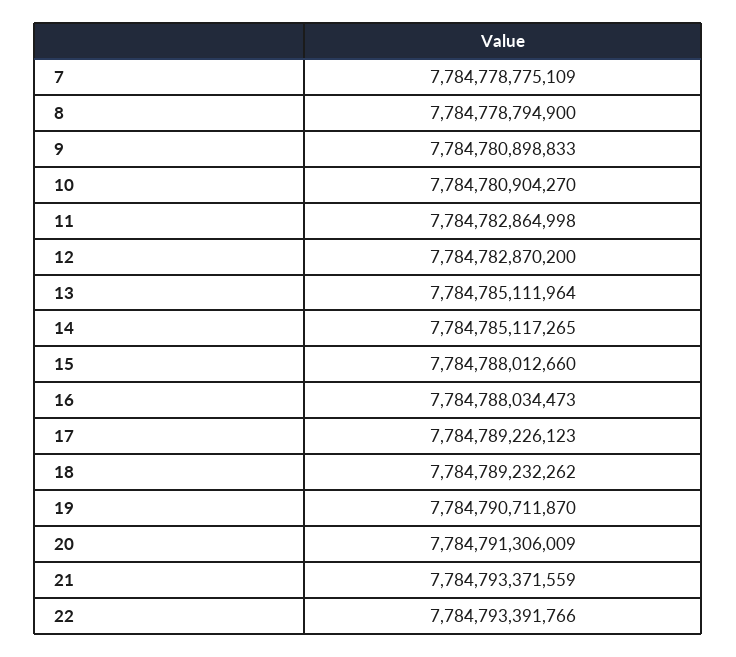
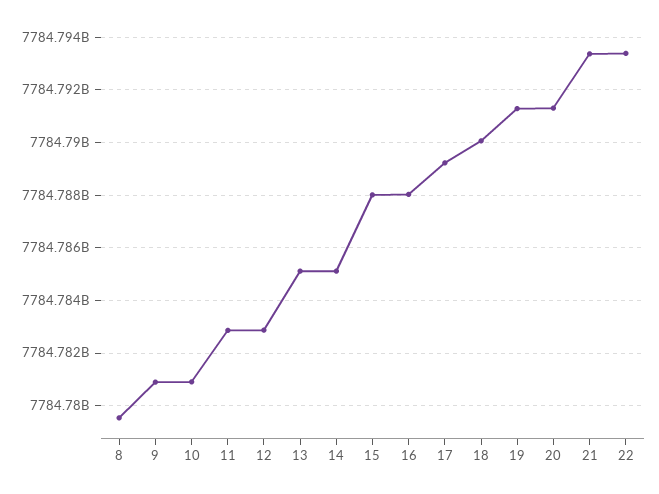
  {
-   "7": 7784778775109,
-   "8": 7784778794900,
+   "8": 7784779500000,
    "9": 7784780898833,
    "10": 7784780904270,
    "11": 7784782864998,
    "12": 7784782870200,
    "13": 7784785111964,
    "14": 7784785117265,
    "15": 7784788012660,
    "16": 7784788034473,
    "17": 7784789226123,
-   "18": 7784789232262,
+   "18": 7784790000000,
-   "19": 7784790711870,
+   "19": 7784791250000,
    "20": 7784791306009,
    "21": 7784793371559,
    "22": 7784793391766
  }

